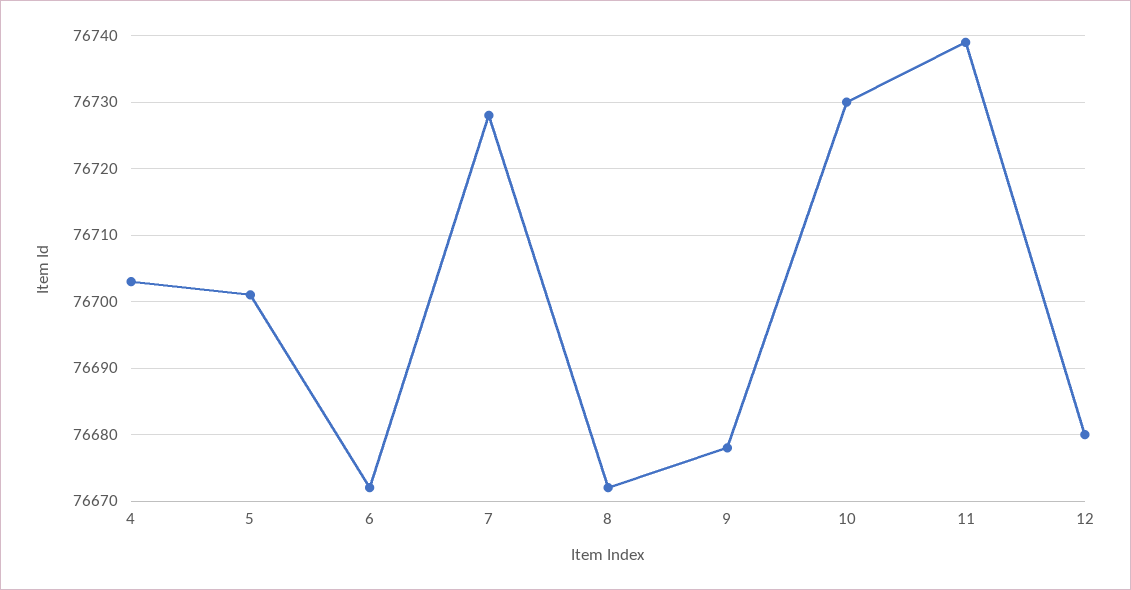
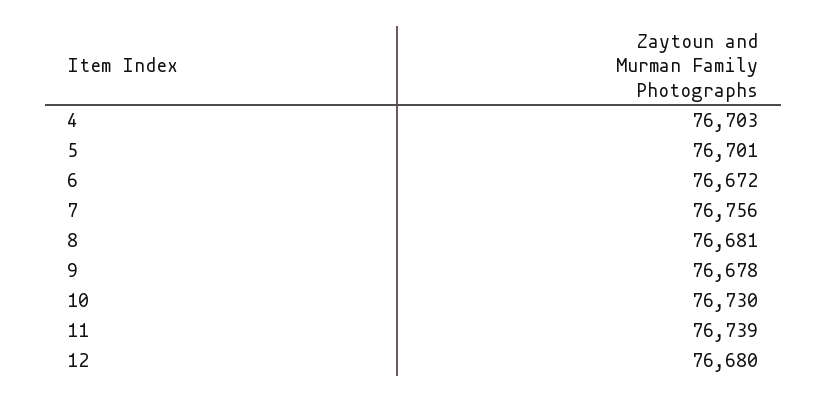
  {
    "4": 76703,
    "5": 76701,
    "6": 76672,
-   "7": 76728,
+   "7": 76756,
-   "8": 76672,
+   "8": 76681,
    "9": 76678,
    "10": 76730,
    "11": 76739,
    "12": 76680
  }

